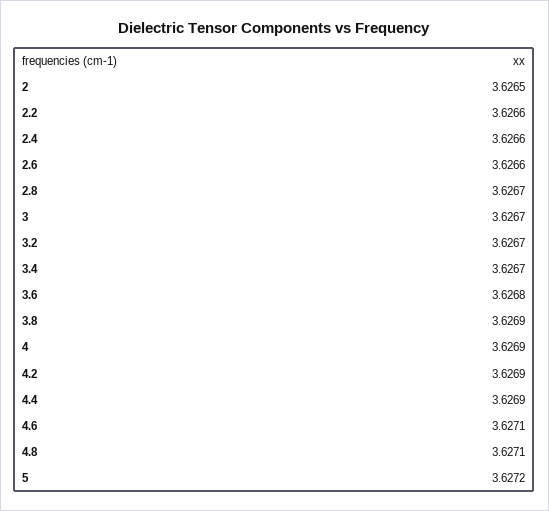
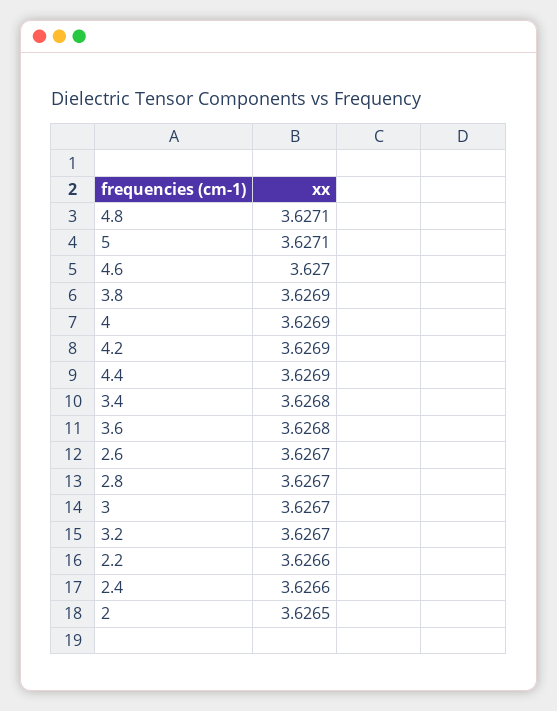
  {
    "2": 3.6265,
    "2.2": 3.6266,
    "2.4": 3.6266,
-   "2.6": 3.6266,
+   "2.6": 3.6267,
    "2.8": 3.6267,
    "3": 3.6267,
    "3.2": 3.6267,
-   "3.4": 3.6267,
+   "3.4": 3.6268,
    "3.6": 3.6268,
    "3.8": 3.6269,
    "4": 3.6269,
    "4.2": 3.6269,
    "4.4": 3.6269,
-   "4.6": 3.6271,
+   "4.6": 3.627,
    "4.8": 3.6271,
-   "5": 3.6272
+   "5": 3.6271
  }

